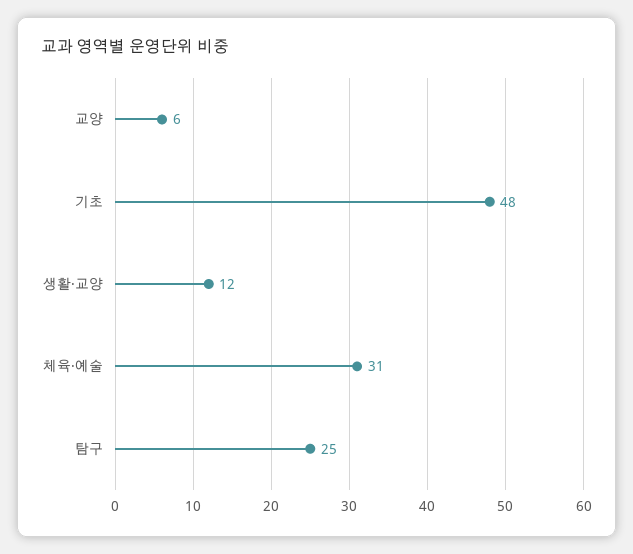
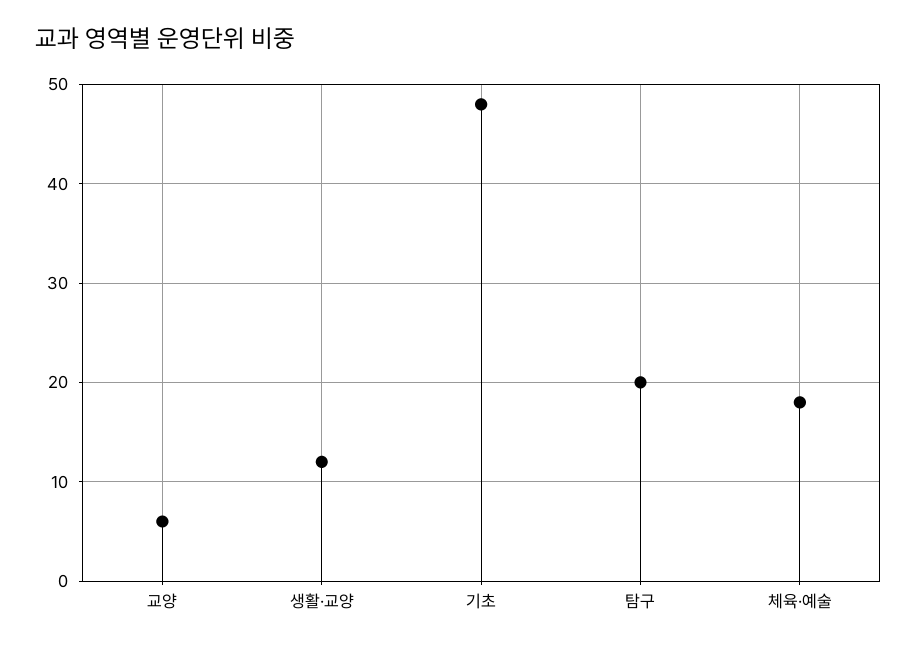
  {
    "교양": 6,
    "기초": 48,
    "생활·교양": 12,
-   "체육·예술": 31,
+   "체육·예술": 18,
-   "탐구": 25
+   "탐구": 20
  }

